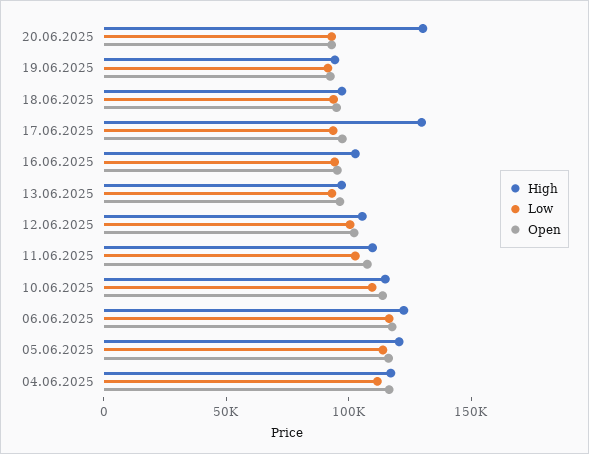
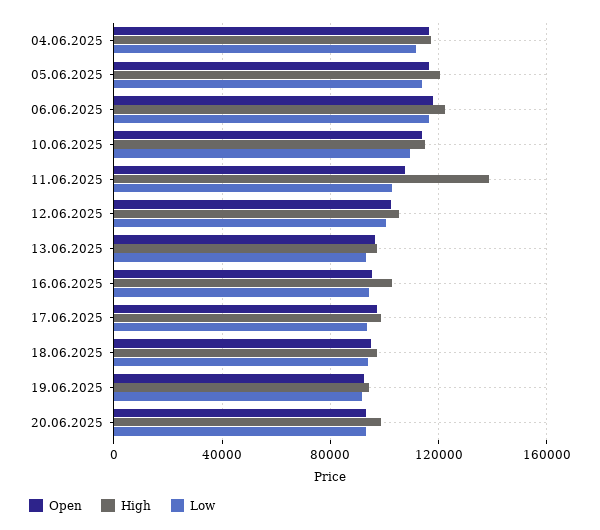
  {
    "High": {
-     "20.06.2025": 130000,
+     "20.06.2025": 100000,
      "19.06.2025": 95000,
      "18.06.2025": 95000,
-     "17.06.2025": 130000,
+     "17.06.2025": 100000,
      "16.06.2025": 105000,
      "13.06.2025": 95000,
      "12.06.2025": 105000,
-     "11.06.2025": 110000,
+     "11.06.2025": 140000,
      "10.06.2025": 115000,
      "06.06.2025": 125000,
      "05.06.2025": 120000,
      "04.06.2025": 115000
    },
    "Low": {
      "20.06.2025": 95000,
      "19.06.2025": 90000,
      "18.06.2025": 95000,
      "17.06.2025": 95000,
      "16.06.2025": 95000,
      "13.06.2025": 95000,
      "12.06.2025": 100000,
      "11.06.2025": 105000,
      "10.06.2025": 110000,
      "06.06.2025": 115000,
      "05.06.2025": 115000,
      "04.06.2025": 110000
    },
    "Open": {
      "20.06.2025": 95000,
      "19.06.2025": 90000,
      "18.06.2025": 95000,
      "17.06.2025": 95000,
      "16.06.2025": 95000,
      "13.06.2025": 95000,
      "12.06.2025": 100000,
      "11.06.2025": 110000,
      "10.06.2025": 115000,
      "06.06.2025": 120000,
      "05.06.2025": 115000,
      "04.06.2025": 115000
    }
  }

